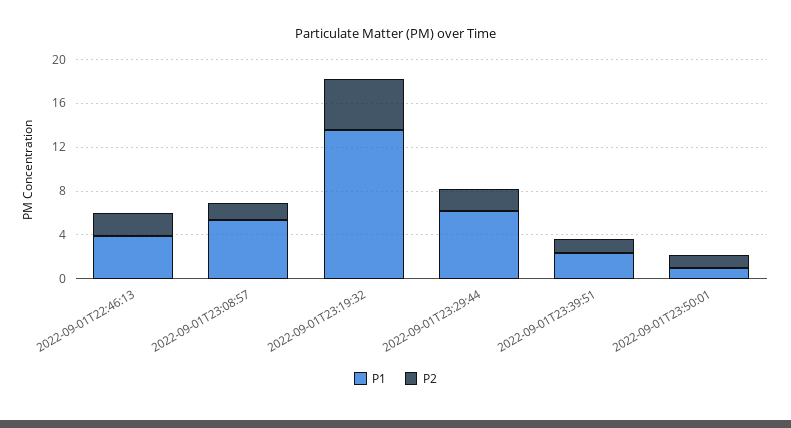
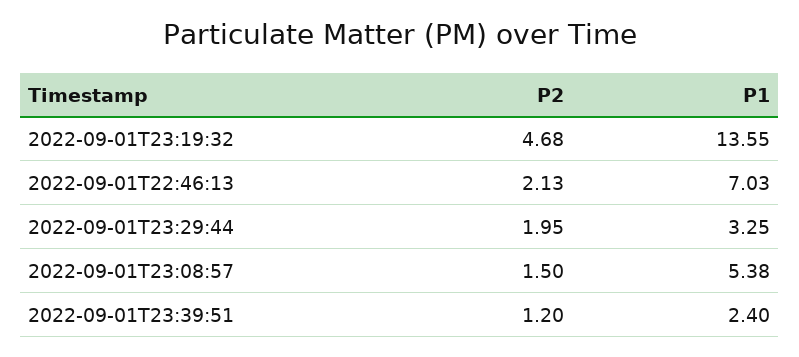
  {
    "P1": {
-     "2022-09-01T22:46:13": 4,
+     "2022-09-01T22:46:13": 7.03,
      "2022-09-01T23:08:57": 5.38,
      "2022-09-01T23:19:32": 13.55,
-     "2022-09-01T23:29:44": 6,
+     "2022-09-01T23:29:44": 3.25,
-     "2022-09-01T23:39:51": 2.4,
+     "2022-09-01T23:39:51": 2.4
-     "2022-09-01T23:50:01": 1
    },
    "P2": {
      "2022-09-01T22:46:13": 2.13,
      "2022-09-01T23:08:57": 1.5,
      "2022-09-01T23:19:32": 4.68,
      "2022-09-01T23:29:44": 1.95,
-     "2022-09-01T23:39:51": 1.2,
+     "2022-09-01T23:39:51": 1.2
-     "2022-09-01T23:50:01": 1
    }
  }

